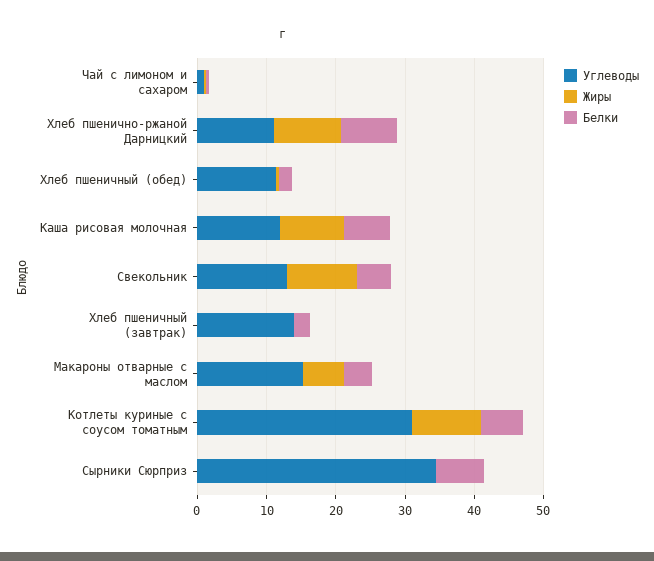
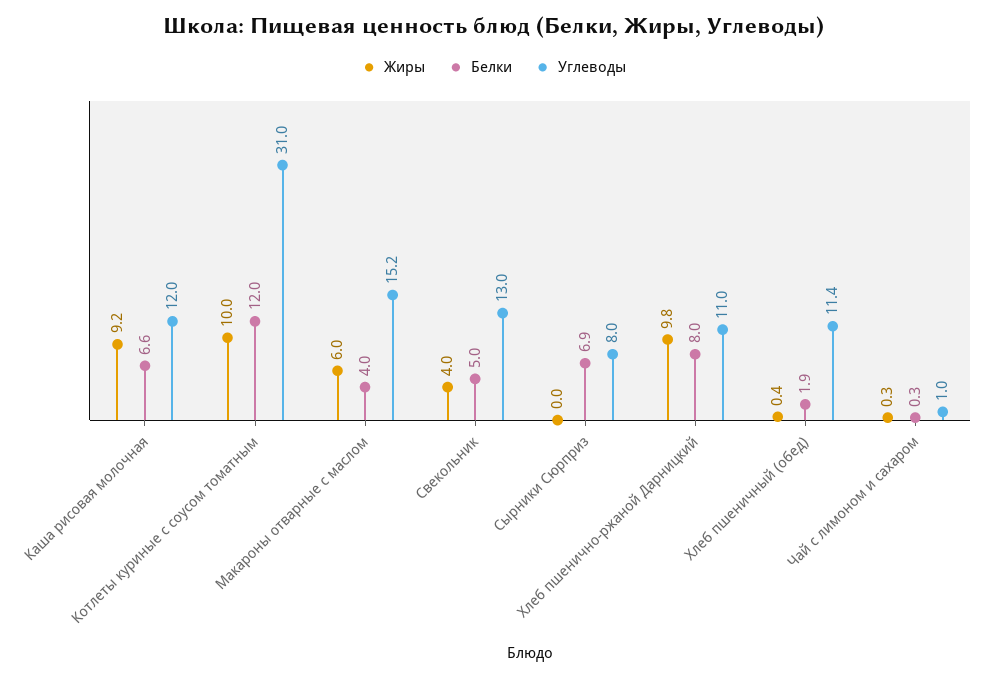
  {
    "Углеводы": {
      "Чай с лимоном и сахаром": 1,
      "Хлеб пшенично-ржаной Дарницкий": 11,
      "Хлеб пшеничный (обед)": 11.4,
      "Каша рисовая молочная": 12,
      "Свекольник": 13,
-     "Хлеб пшеничный (завтрак)": 14,
      "Макароны отварные с маслом": 15.2,
      "Котлеты куриные с соусом томатным": 31,
-     "Сырники Сюрприз": 34
+     "Сырники Сюрприз": 8
    },
    "Жиры": {
      "Чай с лимоном и сахаром": 0.3,
      "Хлеб пшенично-ржаной Дарницкий": 9.8,
      "Хлеб пшеничный (обед)": 0.4,
      "Каша рисовая молочная": 9.2,
-     "Свекольник": 10,
+     "Свекольник": 4,
-     "Хлеб пшеничный (завтрак)": 0,
      "Макароны отварные с маслом": 6,
      "Котлеты куриные с соусом томатным": 10,
      "Сырники Сюрприз": 0
    },
    "Белки": {
      "Чай с лимоном и сахаром": 0.3,
      "Хлеб пшенично-ржаной Дарницкий": 8,
      "Хлеб пшеничный (обед)": 1.9,
      "Каша рисовая молочная": 6.6,
      "Свекольник": 5,
-     "Хлеб пшеничный (завтрак)": 2,
      "Макароны отварные с маслом": 4,
-     "Котлеты куриные с соусом томатным": 6,
+     "Котлеты куриные с соусом томатным": 12,
      "Сырники Сюрприз": 6.9
    }
  }

